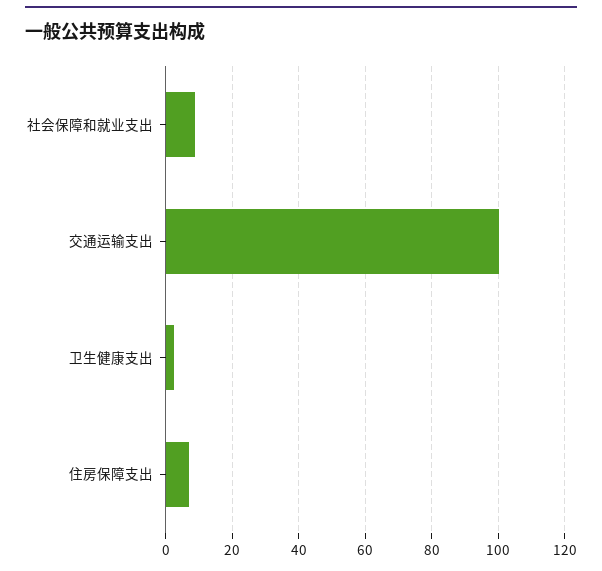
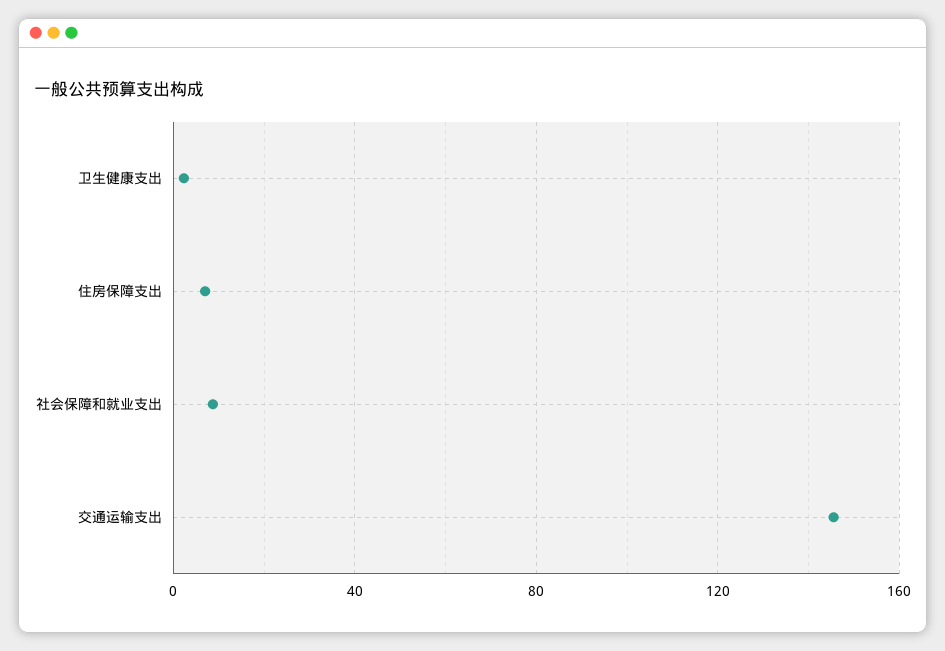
  {
    "社会保障和就业支出": 8,
-   "交通运输支出": 100,
+   "交通运输支出": 145,
    "卫生健康支出": 2,
    "住房保障支出": 8
  }

